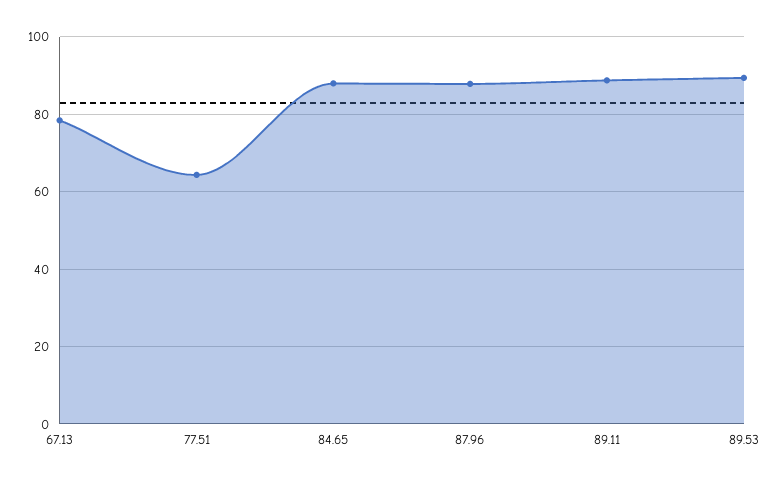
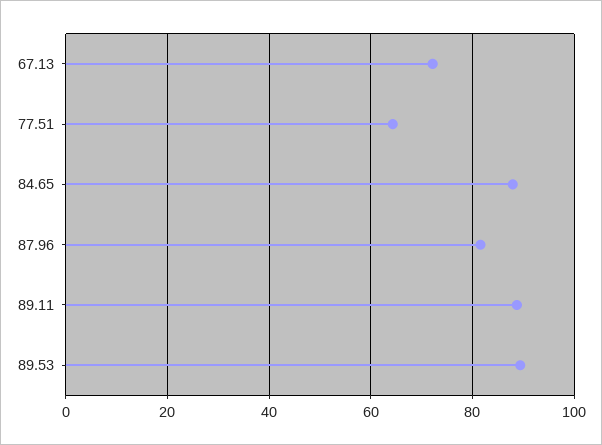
  {
-   "67.13": 78,
+   "67.13": 72,
    "77.51": 64,
    "84.65": 88,
-   "87.96": 88,
+   "87.96": 82,
    "89.11": 88,
    "89.53": 90
  }

